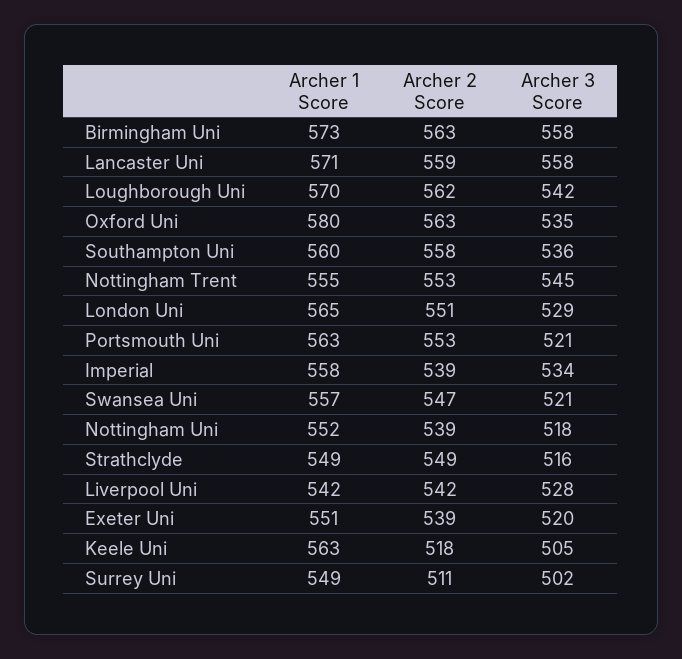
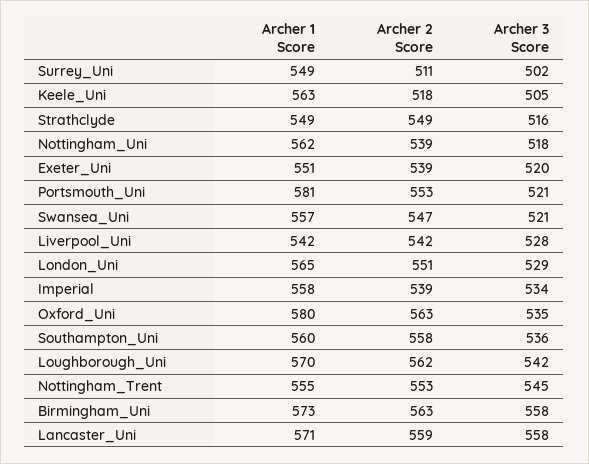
  {
    "Archer 1 Score": {
      "Birmingham Uni": 573,
      "Lancaster Uni": 571,
      "Loughborough Uni": 570,
      "Oxford Uni": 580,
      "Southampton Uni": 560,
      "Nottingham Trent": 555,
      "London Uni": 565,
-     "Portsmouth Uni": 563,
+     "Portsmouth Uni": 581,
      "Imperial": 558,
      "Swansea Uni": 557,
-     "Nottingham Uni": 552,
+     "Nottingham Uni": 562,
      "Strathclyde": 549,
      "Liverpool Uni": 542,
      "Exeter Uni": 551,
      "Keele Uni": 563,
      "Surrey Uni": 549
    },
    "Archer 2 Score": {
      "Birmingham Uni": 563,
      "Lancaster Uni": 559,
      "Loughborough Uni": 562,
      "Oxford Uni": 563,
      "Southampton Uni": 558,
      "Nottingham Trent": 553,
      "London Uni": 551,
      "Portsmouth Uni": 553,
      "Imperial": 539,
      "Swansea Uni": 547,
      "Nottingham Uni": 539,
      "Strathclyde": 549,
      "Liverpool Uni": 542,
      "Exeter Uni": 539,
      "Keele Uni": 518,
      "Surrey Uni": 511
    },
    "Archer 3 Score": {
      "Birmingham Uni": 558,
      "Lancaster Uni": 558,
      "Loughborough Uni": 542,
      "Oxford Uni": 535,
      "Southampton Uni": 536,
      "Nottingham Trent": 545,
      "London Uni": 529,
      "Portsmouth Uni": 521,
      "Imperial": 534,
      "Swansea Uni": 521,
      "Nottingham Uni": 518,
      "Strathclyde": 516,
      "Liverpool Uni": 528,
      "Exeter Uni": 520,
      "Keele Uni": 505,
      "Surrey Uni": 502
    }
  }

